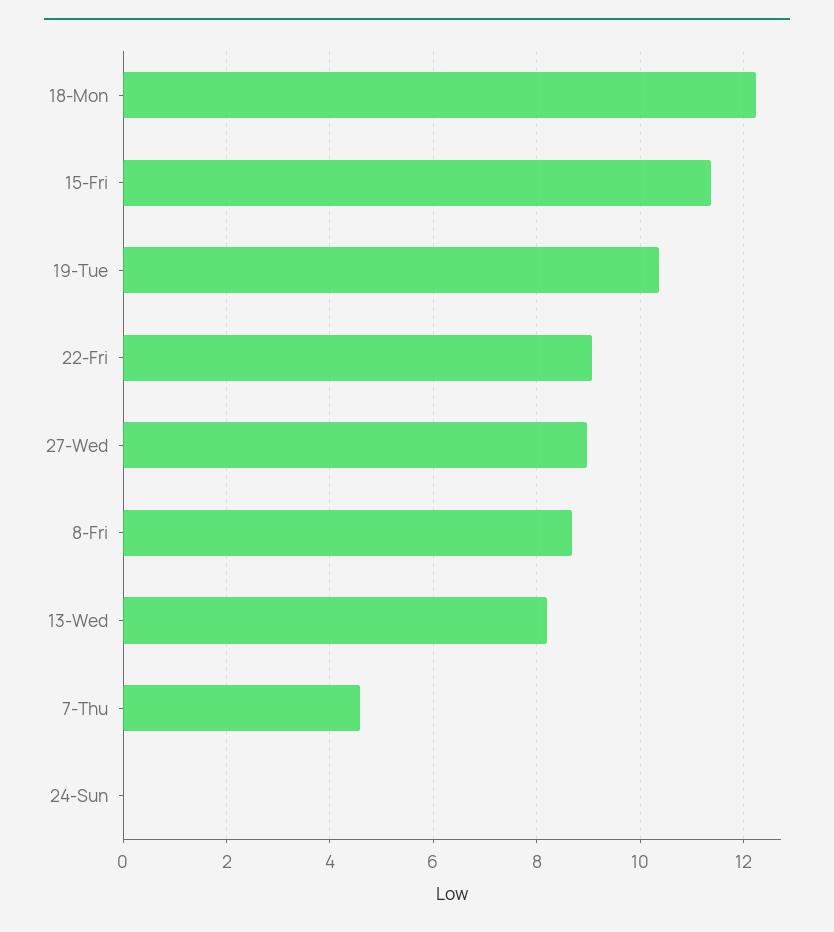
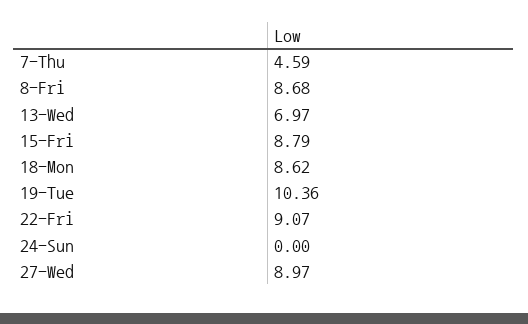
  {
-   "18-Mon": 12.2,
+   "18-Mon": 8.62,
-   "15-Fri": 11.4,
+   "15-Fri": 8.79,
    "19-Tue": 10.36,
    "22-Fri": 9.07,
    "27-Wed": 8.97,
    "8-Fri": 8.68,
-   "13-Wed": 8.2,
+   "13-Wed": 6.97,
    "7-Thu": 4.59,
    "24-Sun": 0
  }

